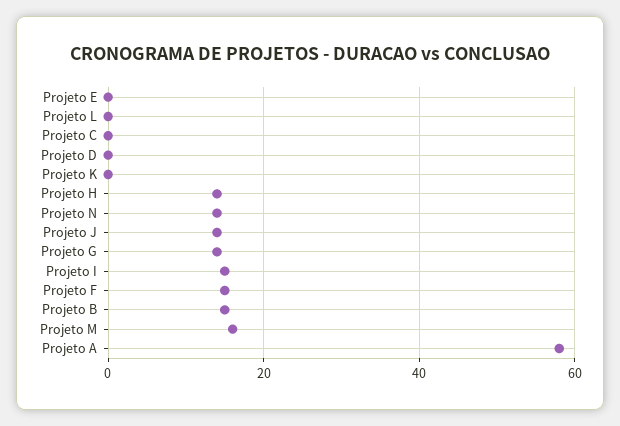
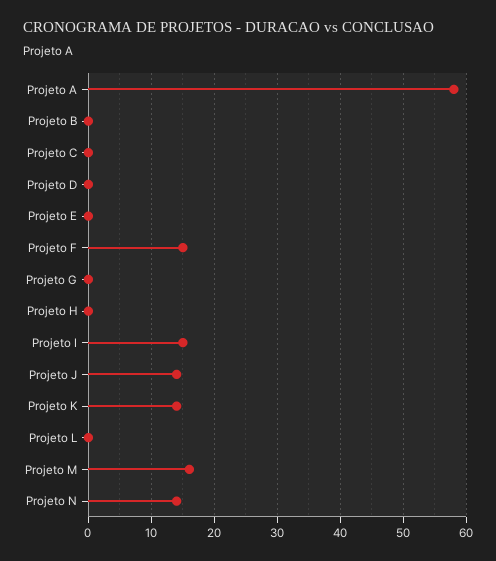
  {
    "Projeto E": 0,
    "Projeto L": 0,
    "Projeto C": 0,
    "Projeto D": 0,
-   "Projeto K": 0,
+   "Projeto K": 14,
-   "Projeto H": 15,
+   "Projeto H": 0,
    "Projeto N": 14,
    "Projeto J": 14,
-   "Projeto G": 15,
+   "Projeto G": 0,
    "Projeto I": 15,
    "Projeto F": 15,
-   "Projeto B": 15,
+   "Projeto B": 0,
    "Projeto M": 16,
    "Projeto A": 58
  }

